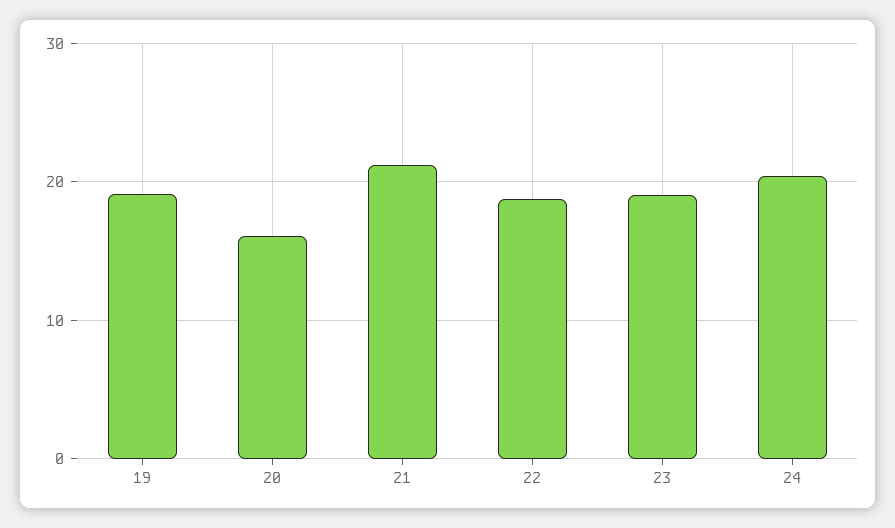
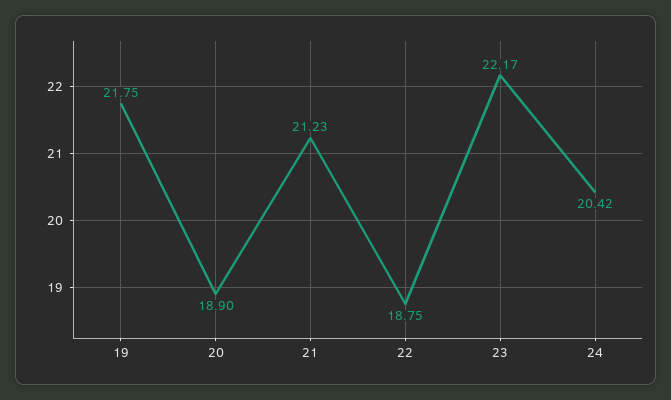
  {
-   "19": 19,
+   "19": 21.75,
-   "20": 16,
+   "20": 18.9,
    "21": 21.23,
    "22": 18.75,
-   "23": 19,
+   "23": 22.17,
    "24": 20.42
  }

